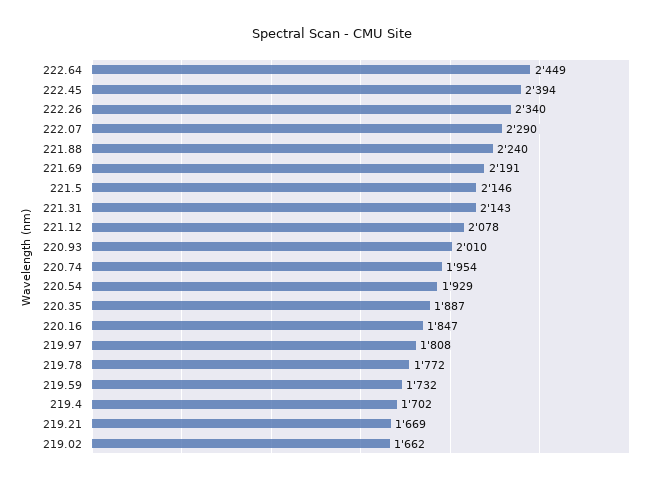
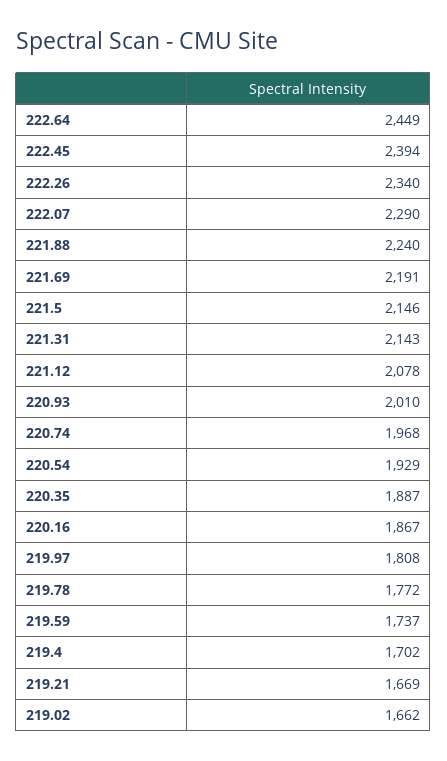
  {
    "222.64": 2449,
    "222.45": 2394,
    "222.26": 2340,
    "222.07": 2290,
    "221.88": 2240,
    "221.69": 2191,
    "221.5": 2146,
    "221.31": 2143,
    "221.12": 2078,
    "220.93": 2010,
-   "220.74": 1954,
+   "220.74": 1968,
    "220.54": 1929,
    "220.35": 1887,
-   "220.16": 1847,
+   "220.16": 1867,
    "219.97": 1808,
    "219.78": 1772,
-   "219.59": 1732,
+   "219.59": 1737,
    "219.4": 1702,
    "219.21": 1669,
    "219.02": 1662
  }

